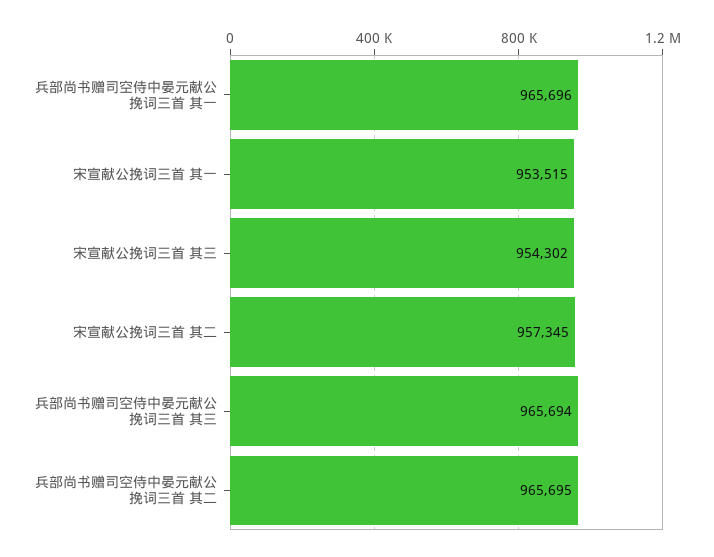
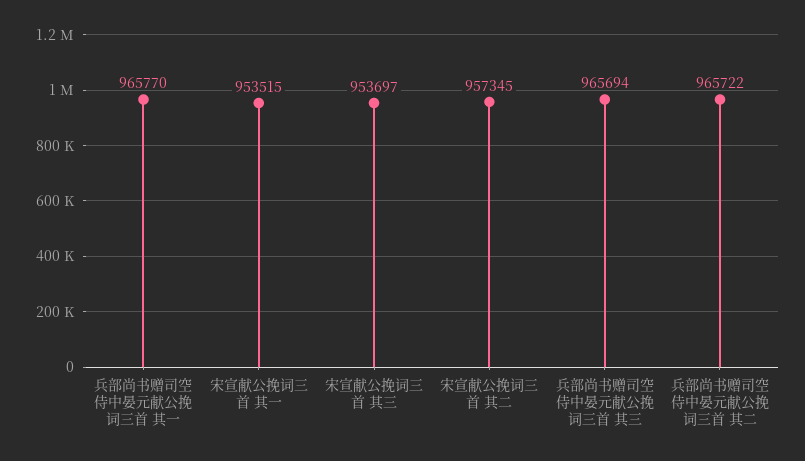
  {
-   "兵部尚书赠司空侍中晏元献公挽词三首 其一": 965696,
+   "兵部尚书赠司空侍中晏元献公挽词三首 其一": 965770,
    "宋宣献公挽词三首 其一": 953515,
-   "宋宣献公挽词三首 其三": 954302,
+   "宋宣献公挽词三首 其三": 953697,
    "宋宣献公挽词三首 其二": 957345,
    "兵部尚书赠司空侍中晏元献公挽词三首 其三": 965694,
-   "兵部尚书赠司空侍中晏元献公挽词三首 其二": 965695
+   "兵部尚书赠司空侍中晏元献公挽词三首 其二": 965722
  }

